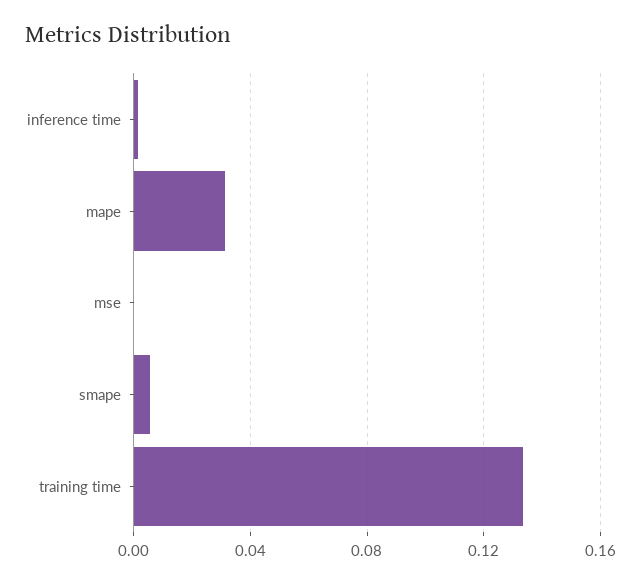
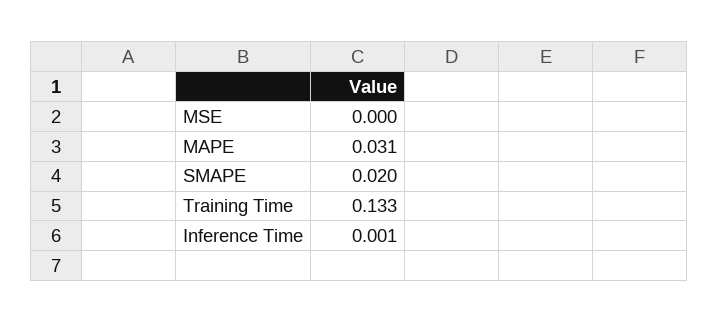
  {
    "inference time": 0.001,
    "mape": 0.031,
    "mse": 0,
-   "smape": 0.005,
+   "smape": 0.02,
    "training time": 0.133
  }

